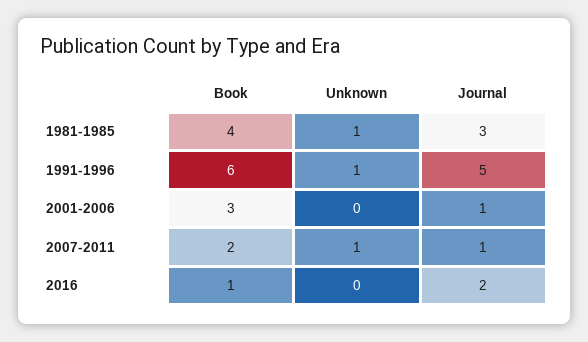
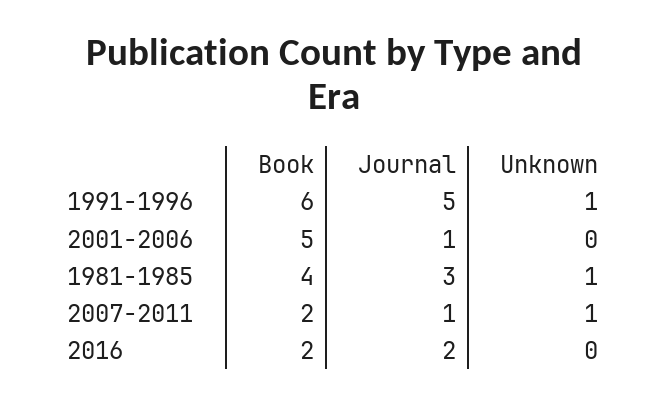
  {
    "Book": {
      "1981-1985": 4,
      "1991-1996": 6,
-     "2001-2006": 3,
+     "2001-2006": 5,
      "2007-2011": 2,
-     "2016": 1
+     "2016": 2
    },
    "Unknown": {
      "1981-1985": 1,
      "1991-1996": 1,
      "2001-2006": 0,
      "2007-2011": 1,
      "2016": 0
    },
    "Journal": {
      "1981-1985": 3,
      "1991-1996": 5,
      "2001-2006": 1,
      "2007-2011": 1,
      "2016": 2
    }
  }

